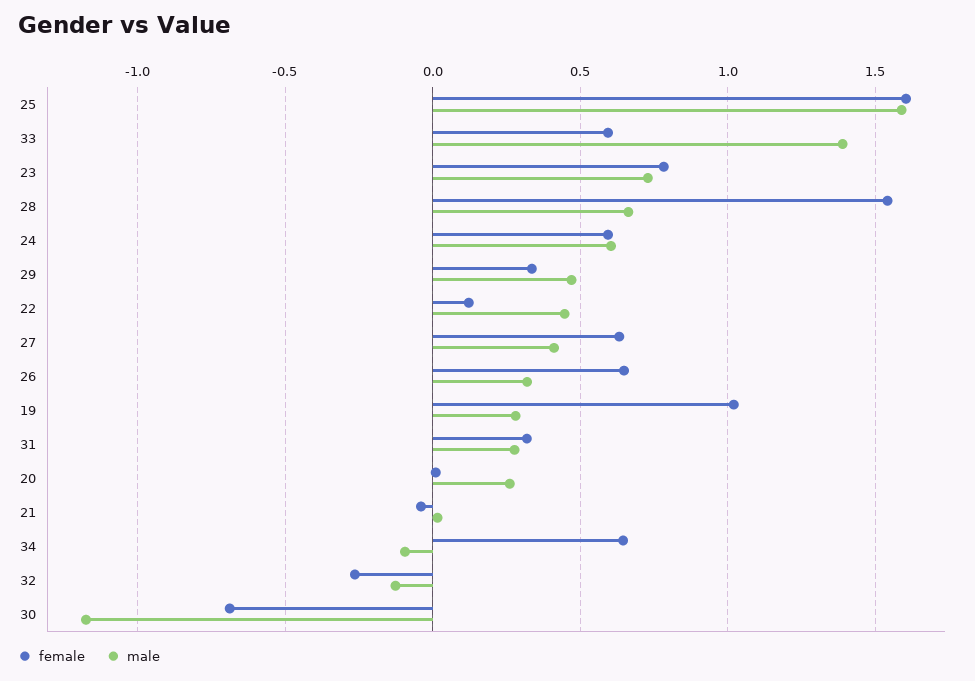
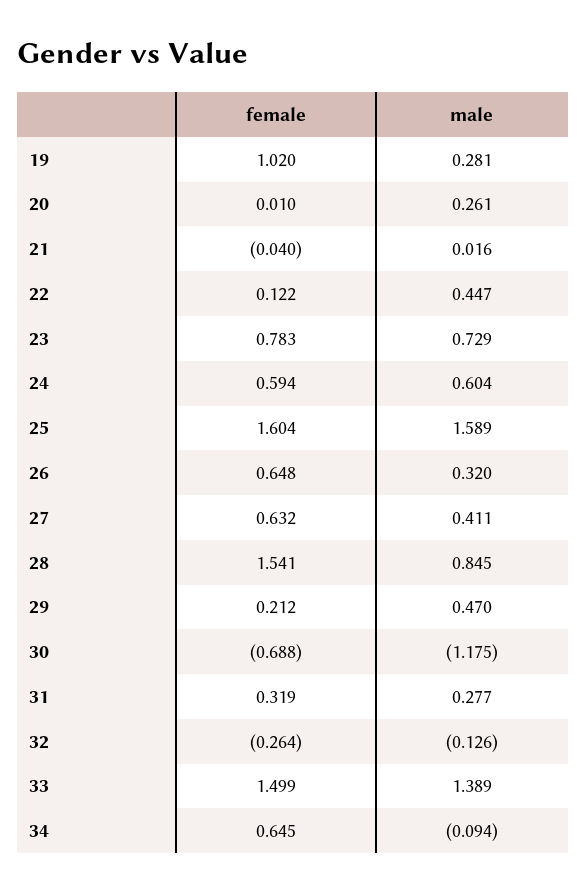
  {
    "female": {
      "25": 1.604,
-     "33": 0.6,
+     "33": 1.499,
      "23": 0.783,
      "28": 1.541,
      "24": 0.594,
-     "29": 0.35,
+     "29": 0.212,
      "22": 0.122,
      "27": 0.632,
      "26": 0.648,
      "19": 1.02,
      "31": 0.319,
      "20": 0.01,
      "21": -0.04,
      "34": 0.645,
      "32": -0.264,
      "30": -0.688
    },
    "male": {
      "25": 1.589,
      "33": 1.389,
      "23": 0.729,
-     "28": 0.65,
+     "28": 0.845,
      "24": 0.604,
      "29": 0.47,
      "22": 0.447,
      "27": 0.411,
      "26": 0.32,
      "19": 0.281,
      "31": 0.277,
      "20": 0.261,
      "21": 0.016,
      "34": -0.094,
      "32": -0.126,
      "30": -1.175
    }
  }

